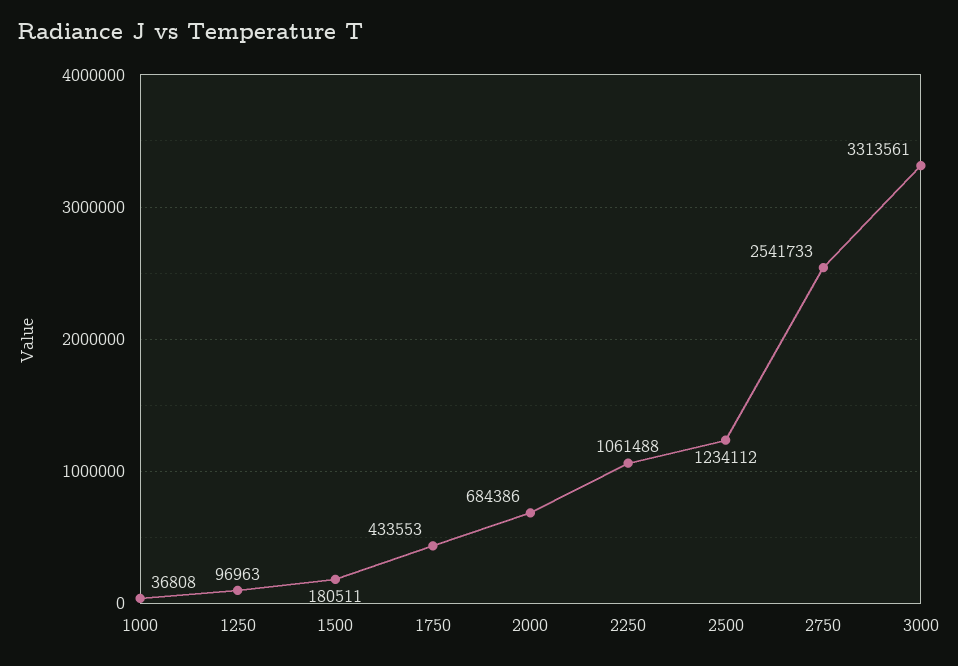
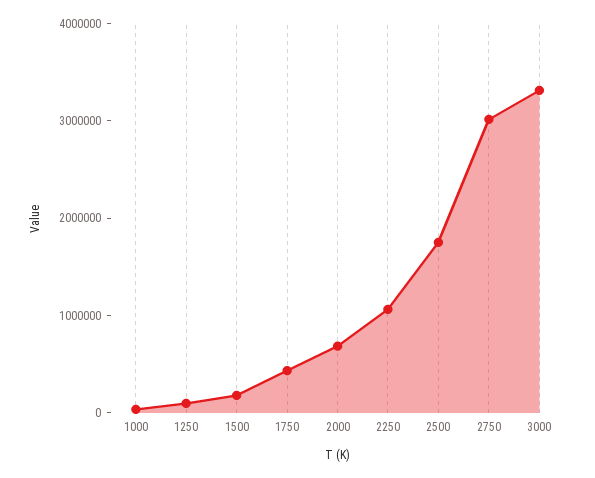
  {
    "1000": 36808,
    "1250": 96963,
    "1500": 180511,
    "1750": 433553,
    "2000": 684386,
    "2250": 1061488,
-   "2500": 1234112,
+   "2500": 1800000,
-   "2750": 2541733,
+   "2750": 3000000,
    "3000": 3313561
  }

